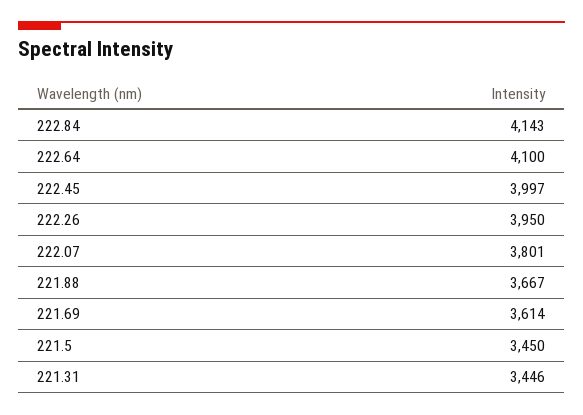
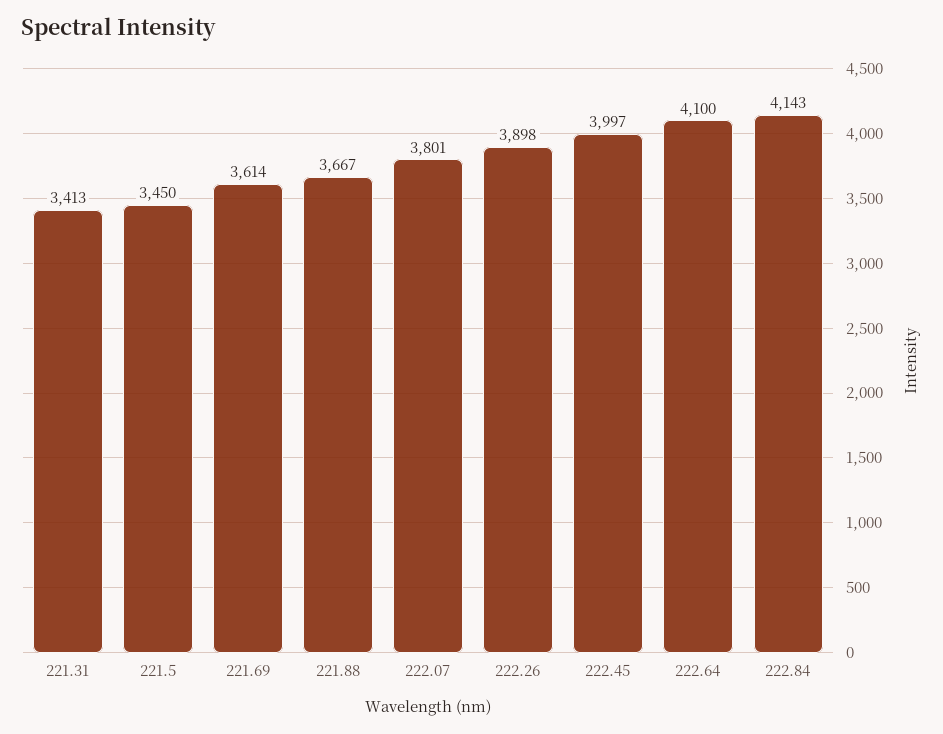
  {
    "222.84": 4143,
    "222.64": 4100,
    "222.45": 3997,
-   "222.26": 3950,
+   "222.26": 3898,
    "222.07": 3801,
    "221.88": 3667,
    "221.69": 3614,
    "221.5": 3450,
-   "221.31": 3446
+   "221.31": 3413
  }

